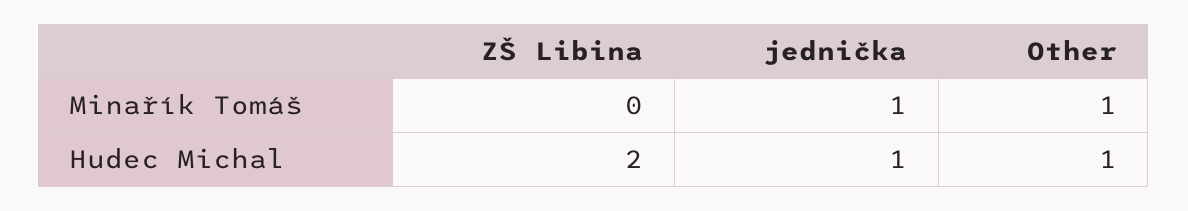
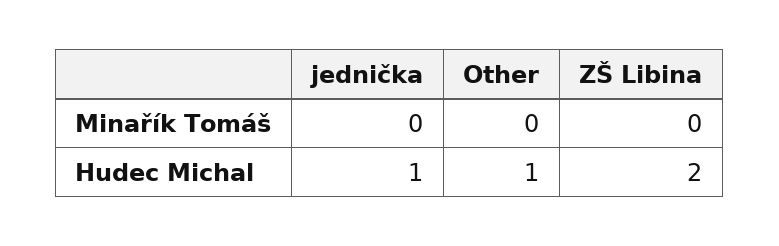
  {
    "ZŠ Libina": {
      "Minařík Tomáš": 0,
      "Hudec Michal": 2
    },
    "jednička": {
-     "Minařík Tomáš": 1,
+     "Minařík Tomáš": 0,
      "Hudec Michal": 1
    },
    "Other": {
-     "Minařík Tomáš": 1,
+     "Minařík Tomáš": 0,
      "Hudec Michal": 1
    }
  }

